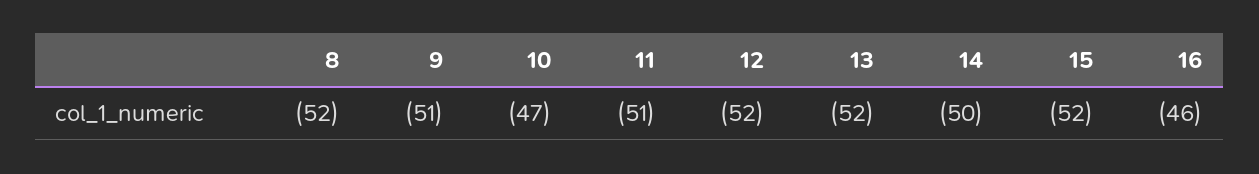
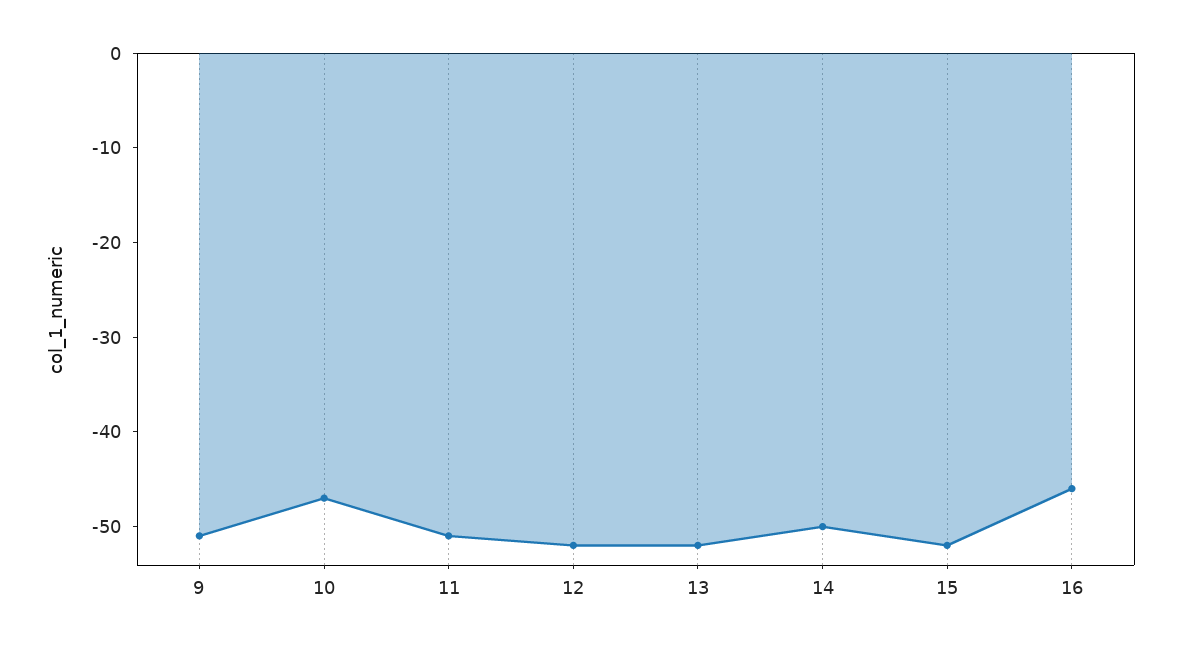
  {
-   "8": -52,
    "9": -51,
    "10": -47,
    "11": -51,
    "12": -52,
    "13": -52,
    "14": -50,
    "15": -52,
    "16": -46
  }

